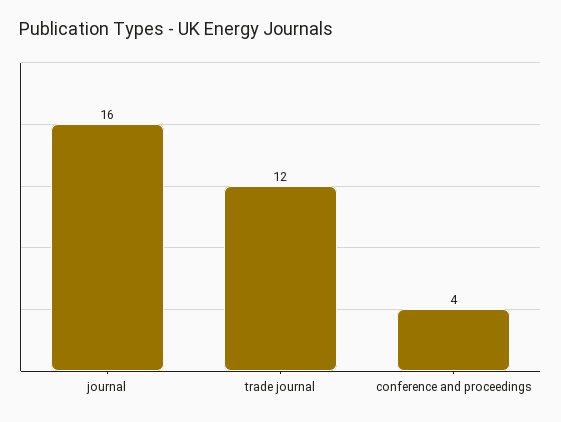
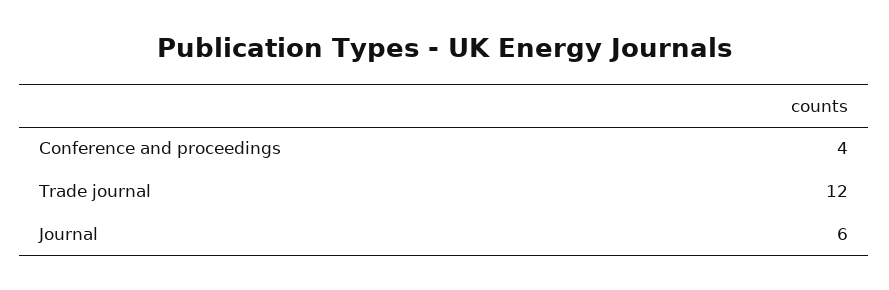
  {
-   "journal": 16,
+   "journal": 6,
    "trade journal": 12,
    "conference and proceedings": 4
  }

